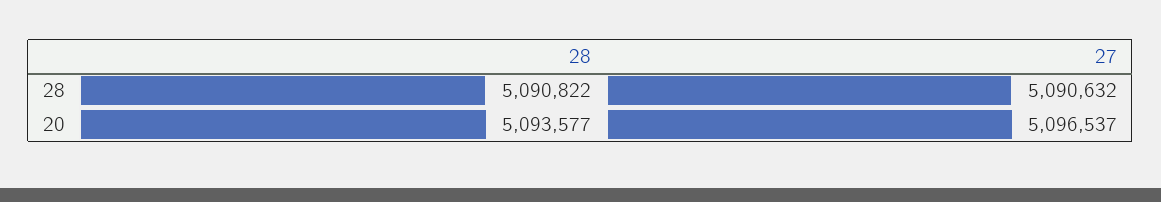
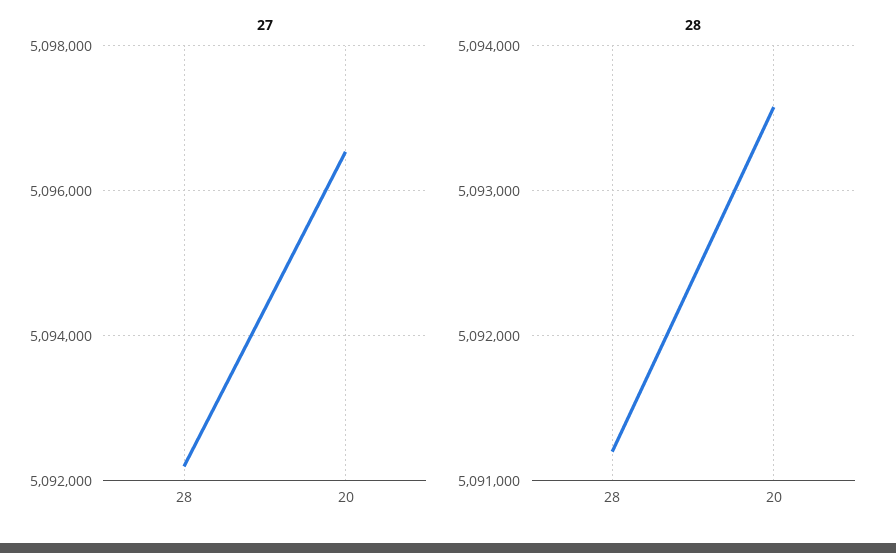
  {
    "28": {
-     "28": 5090822,
+     "28": 5091200,
      "20": 5093577
    },
    "27": {
-     "28": 5090632,
+     "28": 5092200,
      "20": 5096537
    }
  }

